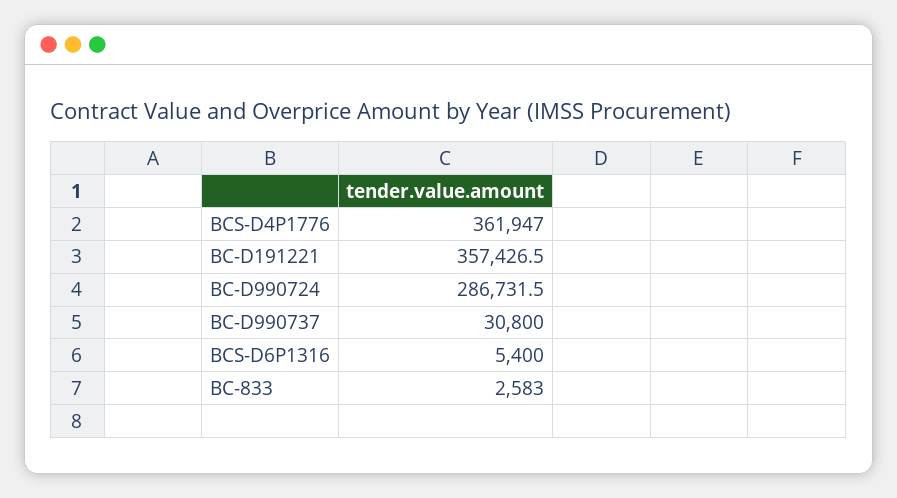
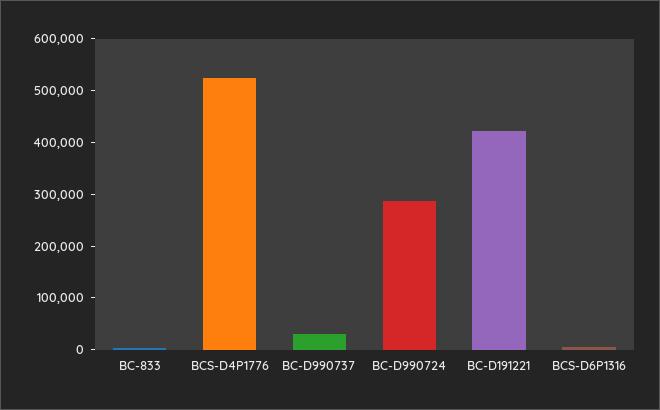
  {
-   "BCS-D4P1776": 361947,
+   "BCS-D4P1776": 520000,
-   "BC-D191221": 357426.5,
+   "BC-D191221": 420000,
    "BC-D990724": 286731.5,
    "BC-D990737": 30800,
    "BCS-D6P1316": 5400,
    "BC-833": 2583
  }

